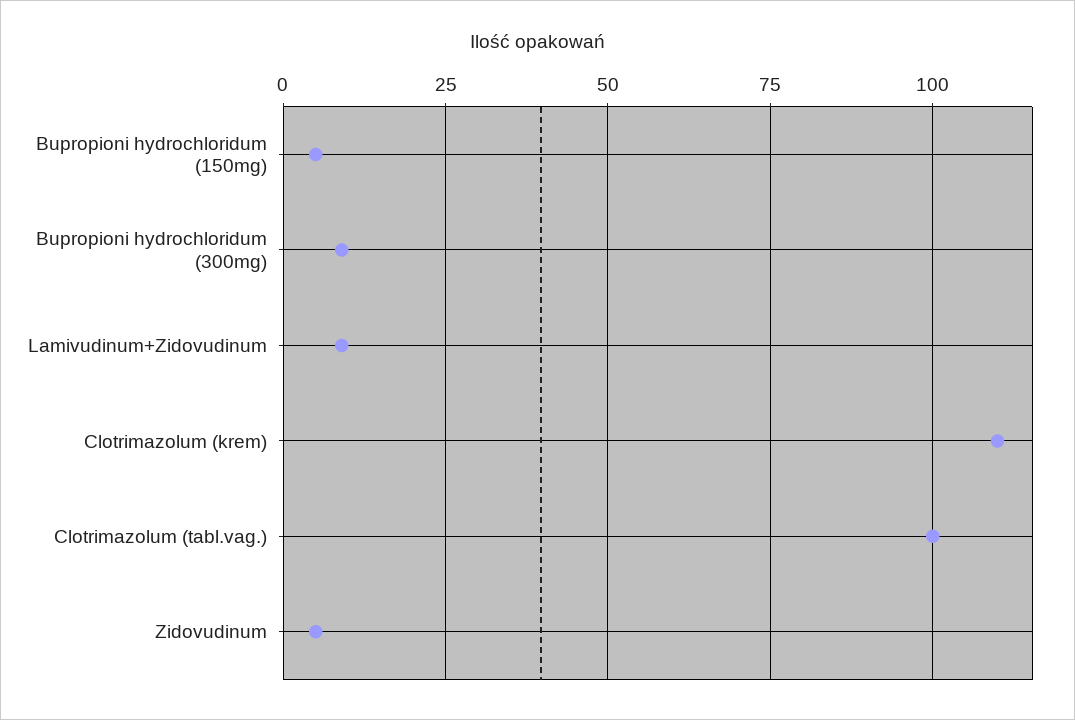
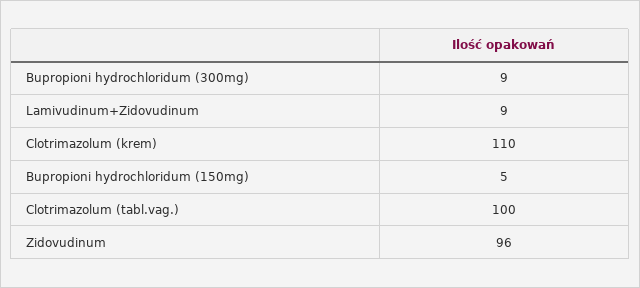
  {
    "Bupropioni hydrochloridum (150mg)": 5,
    "Bupropioni hydrochloridum (300mg)": 9,
    "Lamivudinum+Zidovudinum": 9,
    "Clotrimazolum (krem)": 110,
    "Clotrimazolum (tabl.vag.)": 100,
-   "Zidovudinum": 5
+   "Zidovudinum": 96
  }

